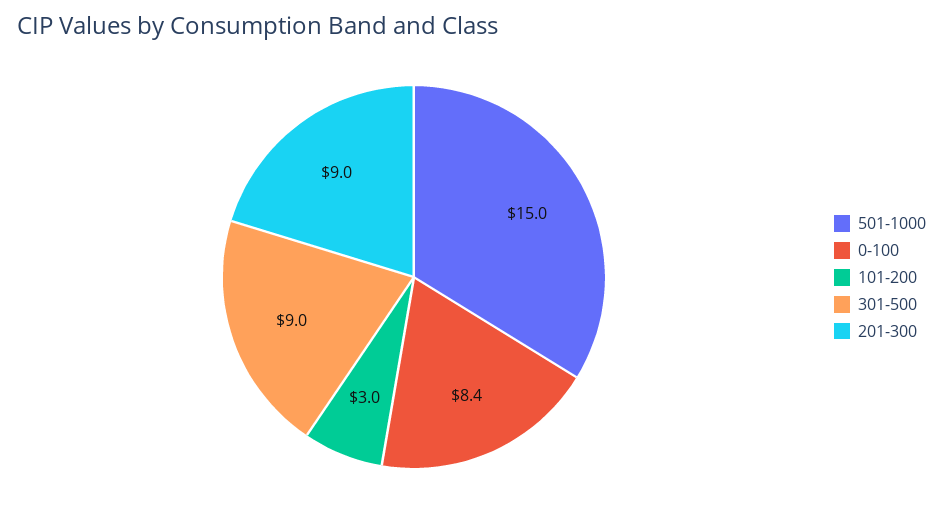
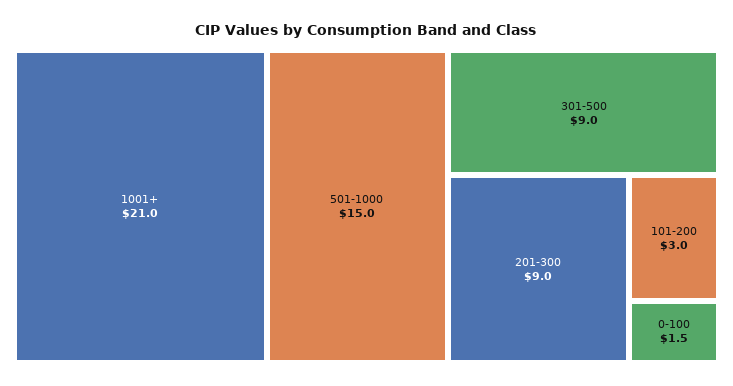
  {
    "501-1000": 15,
-   "0-100": 8.4,
+   "0-100": 1.5,
    "101-200": 3,
    "301-500": 9,
-   "201-300": 9
+   "201-300": 9,
+   "1001+": 21
  }

